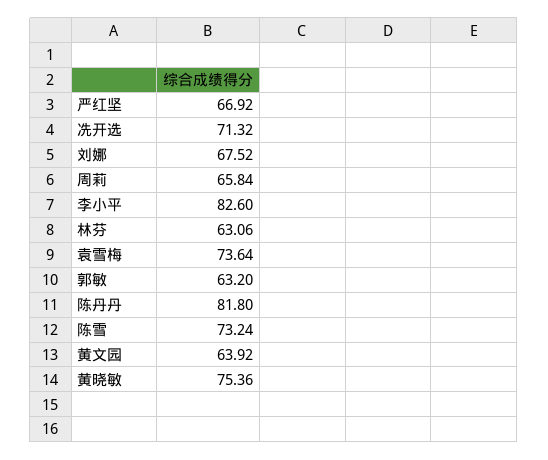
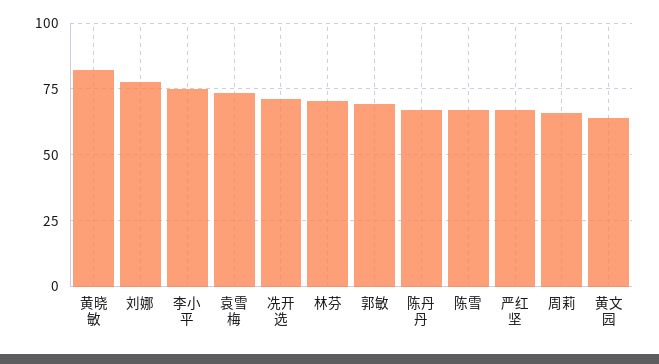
  {
    "严红坚": 66.92,
    "冼开选": 71.32,
-   "刘娜": 67.52,
+   "刘娜": 77.5,
    "周莉": 65.84,
-   "李小平": 82.6,
+   "李小平": 75,
-   "林芬": 63.06,
+   "林芬": 70,
    "袁雪梅": 73.64,
-   "郭敏": 63.2,
+   "郭敏": 70,
-   "陈丹丹": 81.8,
+   "陈丹丹": 67.5,
-   "陈雪": 73.24,
+   "陈雪": 67.5,
    "黄文园": 63.92,
-   "黄晓敏": 75.36
+   "黄晓敏": 82.5
  }

